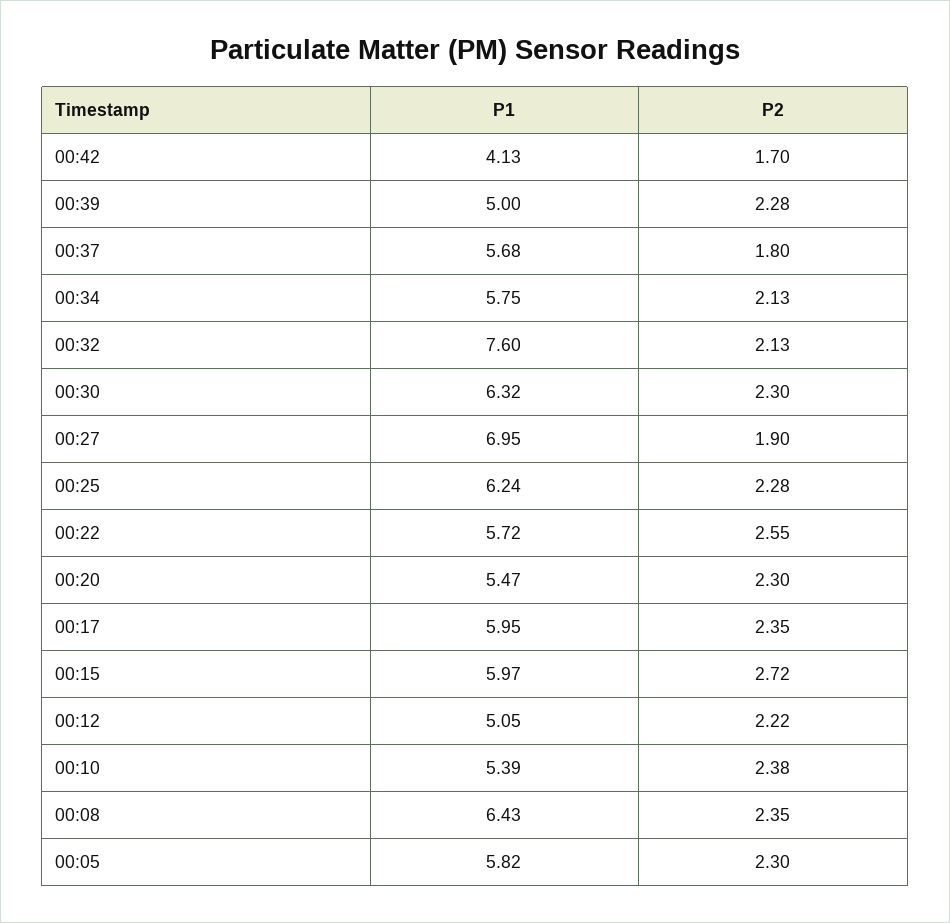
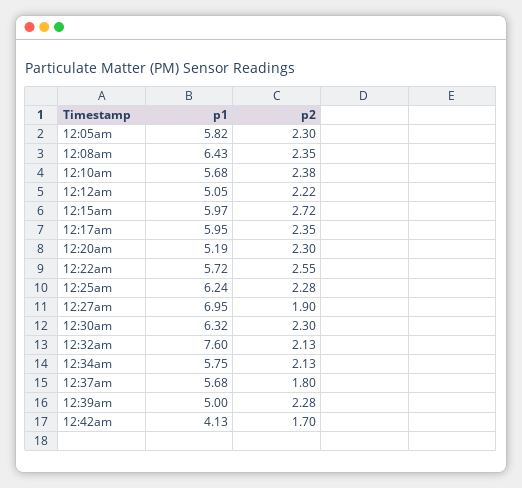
  {
    "P1": {
      "00:42": 4.13,
      "00:39": 5,
      "00:37": 5.68,
      "00:34": 5.75,
      "00:32": 7.6,
      "00:30": 6.32,
      "00:27": 6.95,
      "00:25": 6.24,
      "00:22": 5.72,
-     "00:20": 5.47,
+     "00:20": 5.19,
      "00:17": 5.95,
      "00:15": 5.97,
      "00:12": 5.05,
-     "00:10": 5.39,
+     "00:10": 5.68,
      "00:08": 6.43,
      "00:05": 5.82
    },
    "P2": {
      "00:42": 1.7,
      "00:39": 2.28,
      "00:37": 1.8,
      "00:34": 2.13,
      "00:32": 2.13,
      "00:30": 2.3,
      "00:27": 1.9,
      "00:25": 2.28,
      "00:22": 2.55,
      "00:20": 2.3,
      "00:17": 2.35,
      "00:15": 2.72,
      "00:12": 2.22,
      "00:10": 2.38,
      "00:08": 2.35,
      "00:05": 2.3
    }
  }

